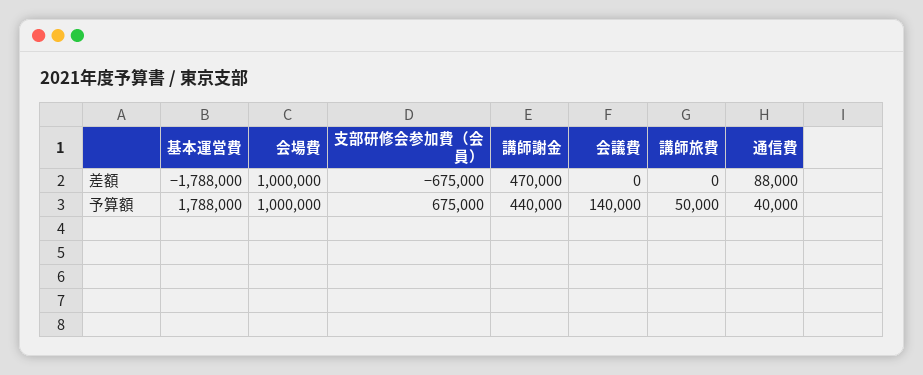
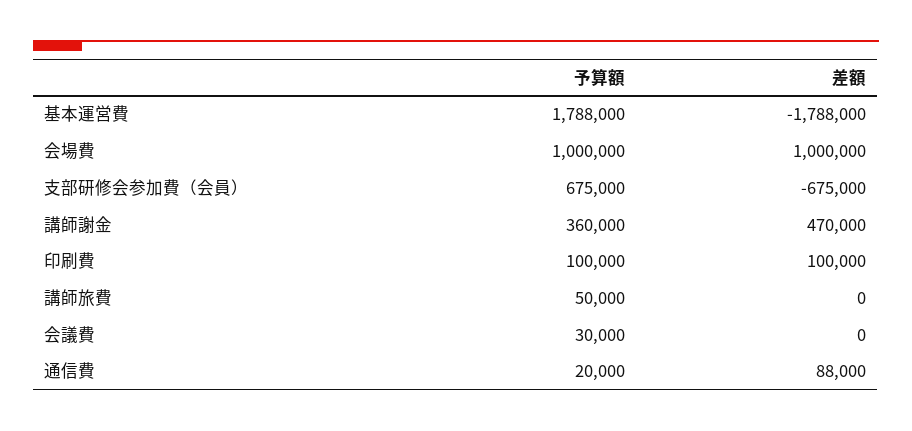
  {
    "基本運営費": {
      "差額": -1788000,
      "予算額": 1788000
    },
    "会場費": {
      "差額": 1000000,
      "予算額": 1000000
    },
    "支部研修会参加費（会員）": {
      "差額": -675000,
      "予算額": 675000
    },
    "講師謝金": {
      "差額": 470000,
-     "予算額": 440000
+     "予算額": 360000
    },
    "会議費": {
      "差額": 0,
-     "予算額": 140000
+     "予算額": 30000
    },
    "講師旅費": {
      "差額": 0,
      "予算額": 50000
    },
    "通信費": {
      "差額": 88000,
-     "予算額": 40000
+     "予算額": 20000
-   }
+   },
+   "印刷費": {
+     "予算額": 100000,
+     "差額": 100000
+   }
  }

